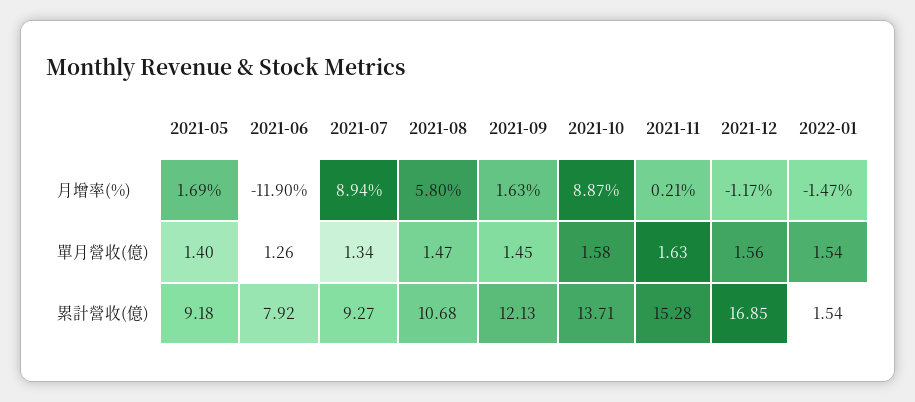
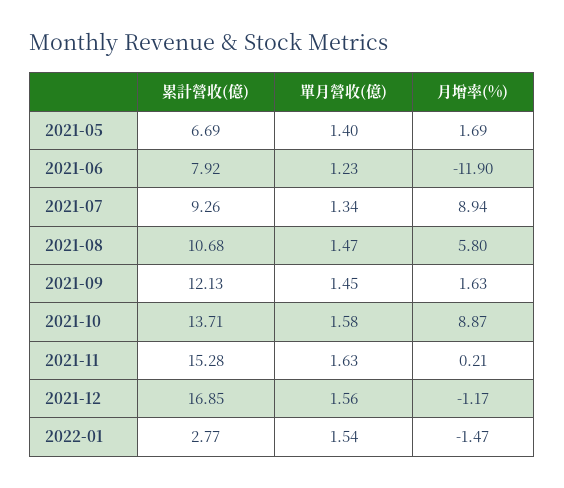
  {
    "2021-05": {
      "月增率(%)": 1.69,
      "單月營收(億)": 1.4,
-     "累計營收(億)": 9.18
+     "累計營收(億)": 6.69
    },
    "2021-06": {
      "月增率(%)": -11.9,
-     "單月營收(億)": 1.26,
+     "單月營收(億)": 1.23,
      "累計營收(億)": 7.92
    },
    "2021-07": {
      "月增率(%)": 8.94,
      "單月營收(億)": 1.34,
-     "累計營收(億)": 9.27
+     "累計營收(億)": 9.26
    },
    "2021-08": {
      "月增率(%)": 5.8,
      "單月營收(億)": 1.47,
      "累計營收(億)": 10.68
    },
    "2021-09": {
      "月增率(%)": 1.63,
      "單月營收(億)": 1.45,
      "累計營收(億)": 12.13
    },
    "2021-10": {
      "月增率(%)": 8.87,
      "單月營收(億)": 1.58,
      "累計營收(億)": 13.71
    },
    "2021-11": {
      "月增率(%)": 0.21,
      "單月營收(億)": 1.63,
      "累計營收(億)": 15.28
    },
    "2021-12": {
      "月增率(%)": -1.17,
      "單月營收(億)": 1.56,
      "累計營收(億)": 16.85
    },
    "2022-01": {
      "月增率(%)": -1.47,
      "單月營收(億)": 1.54,
-     "累計營收(億)": 1.54
+     "累計營收(億)": 2.77
    }
  }

